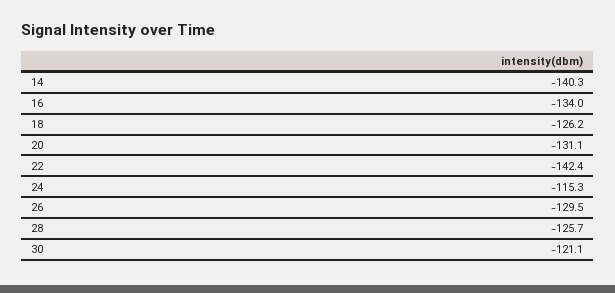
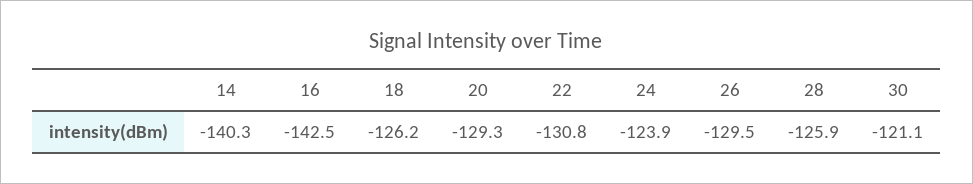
  {
    "14": -140.3,
-   "16": -134,
+   "16": -142.5,
    "18": -126.2,
-   "20": -131.1,
+   "20": -129.3,
-   "22": -142.4,
+   "22": -130.8,
-   "24": -115.3,
+   "24": -123.9,
    "26": -129.5,
-   "28": -125.7,
+   "28": -125.9,
    "30": -121.1
  }

